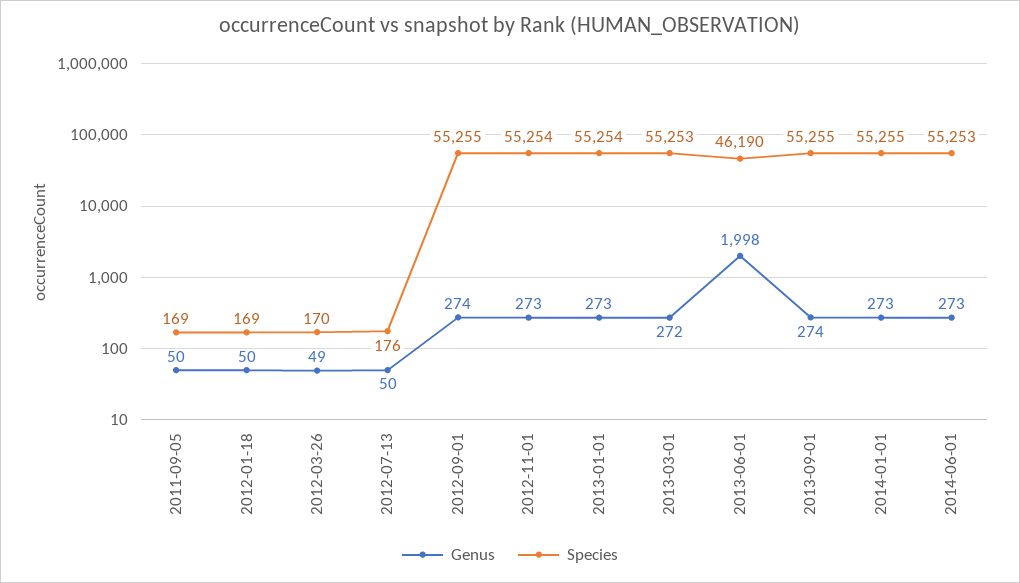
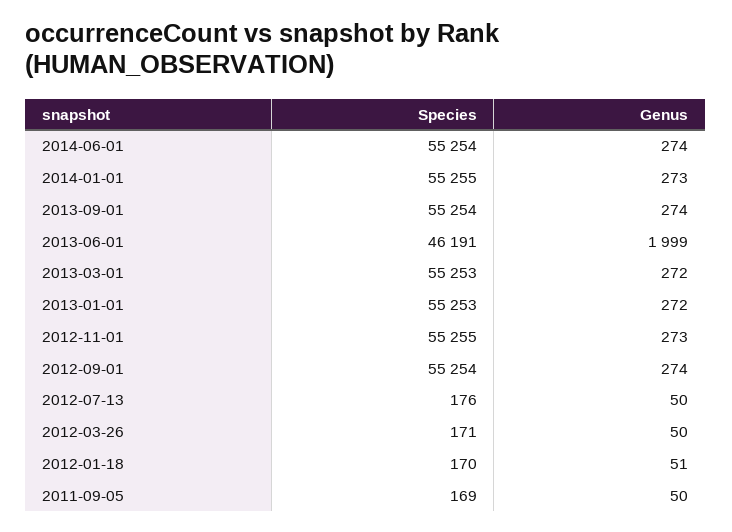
  {
    "Genus": {
      "2011-09-05": 50,
-     "2012-01-18": 50,
+     "2012-01-18": 51,
-     "2012-03-26": 49,
+     "2012-03-26": 50,
      "2012-07-13": 50,
      "2012-09-01": 274,
      "2012-11-01": 273,
-     "2013-01-01": 273,
+     "2013-01-01": 272,
      "2013-03-01": 272,
-     "2013-06-01": 1998,
+     "2013-06-01": 1999,
      "2013-09-01": 274,
      "2014-01-01": 273,
-     "2014-06-01": 273
+     "2014-06-01": 274
    },
    "Species": {
      "2011-09-05": 169,
-     "2012-01-18": 169,
+     "2012-01-18": 170,
-     "2012-03-26": 170,
+     "2012-03-26": 171,
      "2012-07-13": 176,
-     "2012-09-01": 55255,
+     "2012-09-01": 55254,
-     "2012-11-01": 55254,
+     "2012-11-01": 55255,
-     "2013-01-01": 55254,
+     "2013-01-01": 55253,
      "2013-03-01": 55253,
-     "2013-06-01": 46190,
+     "2013-06-01": 46191,
-     "2013-09-01": 55255,
+     "2013-09-01": 55254,
      "2014-01-01": 55255,
-     "2014-06-01": 55253
+     "2014-06-01": 55254
    }
  }

